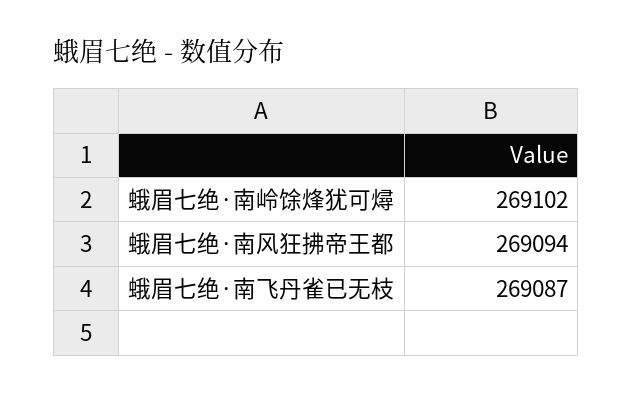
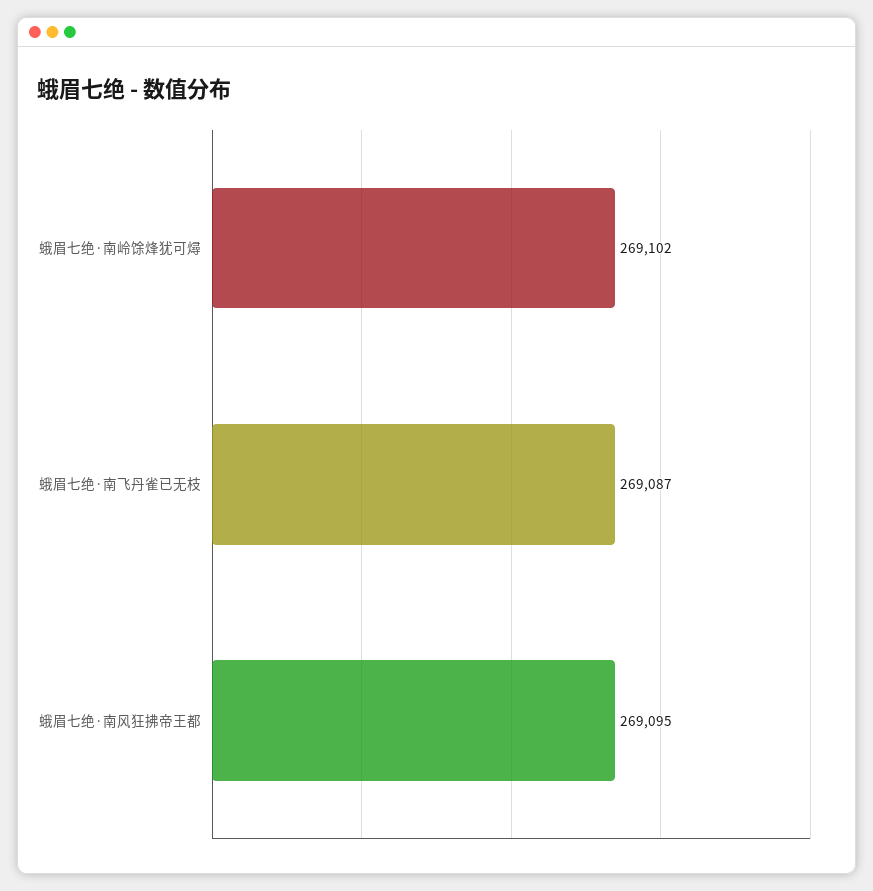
  {
    "蛾眉七绝·南岭馀烽犹可燖": 269102,
-   "蛾眉七绝·南风狂拂帝王都": 269094,
+   "蛾眉七绝·南风狂拂帝王都": 269095,
    "蛾眉七绝·南飞丹雀已无枝": 269087
  }

